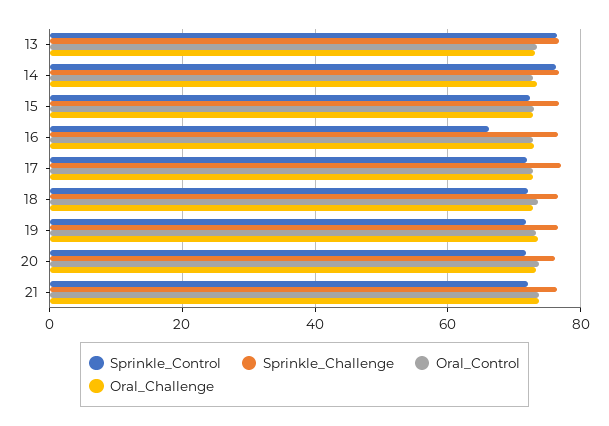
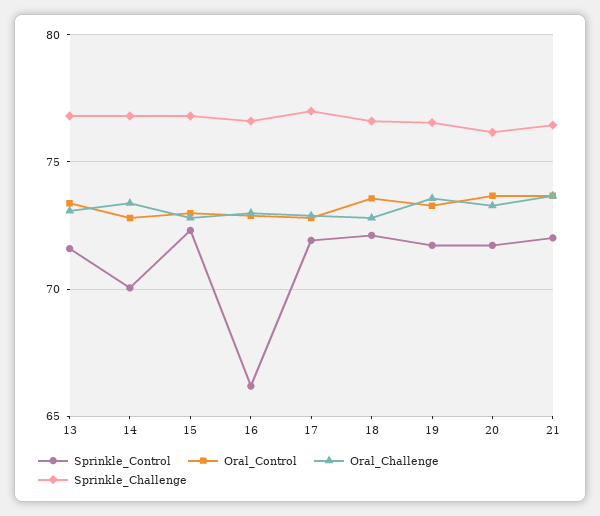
  {
    "Sprinkle_Control": {
-     "13": 76,
+     "13": 71.5,
-     "14": 76,
+     "14": 70,
      "15": 72.5,
      "16": 66,
      "17": 72,
      "18": 72,
      "19": 71.5,
      "20": 71.5,
      "21": 72
    },
    "Sprinkle_Challenge": {
      "13": 77,
      "14": 77,
      "15": 77,
      "16": 76.5,
      "17": 77,
      "18": 76.5,
      "19": 76.5,
      "20": 76,
      "21": 76.5
    },
    "Oral_Control": {
      "13": 73.5,
      "14": 73,
      "15": 73,
      "16": 73,
      "17": 73,
      "18": 73.5,
      "19": 73.5,
      "20": 73.5,
      "21": 73.5
    },
    "Oral_Challenge": {
      "13": 73,
      "14": 73.5,
      "15": 73,
      "16": 73,
      "17": 73,
      "18": 73,
      "19": 73.5,
      "20": 73.5,
      "21": 73.5
    }
  }

